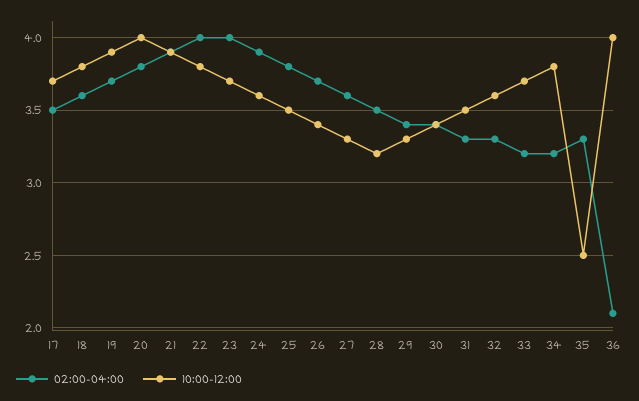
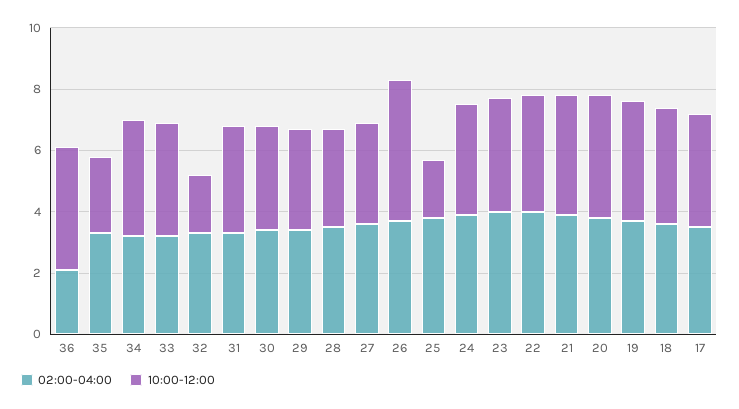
  {
    "02:00-04:00": {
      "17": 3.5,
      "18": 3.6,
      "19": 3.7,
      "20": 3.8,
      "21": 3.9,
      "22": 4,
      "23": 4,
      "24": 3.9,
      "25": 3.8,
      "26": 3.7,
      "27": 3.6,
      "28": 3.5,
      "29": 3.4,
      "30": 3.4,
      "31": 3.3,
      "32": 3.3,
      "33": 3.2,
      "34": 3.2,
      "35": 3.3,
      "36": 2.1
    },
    "10:00-12:00": {
      "17": 3.7,
      "18": 3.8,
      "19": 3.9,
      "20": 4,
      "21": 3.9,
      "22": 3.8,
      "23": 3.7,
      "24": 3.6,
-     "25": 3.5,
+     "25": 2,
-     "26": 3.4,
+     "26": 4.5,
      "27": 3.3,
      "28": 3.2,
      "29": 3.3,
      "30": 3.4,
      "31": 3.5,
-     "32": 3.6,
+     "32": 2,
      "33": 3.7,
      "34": 3.8,
      "35": 2.5,
      "36": 4
    }
  }

